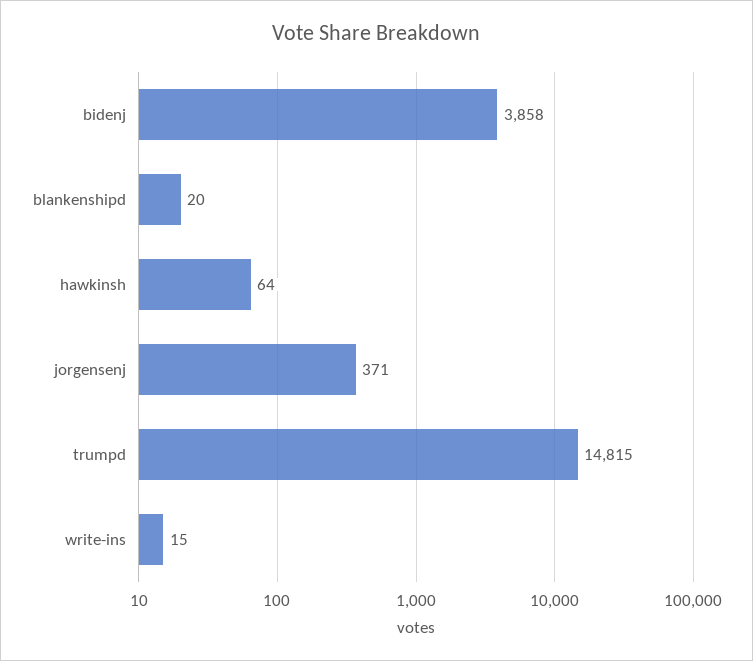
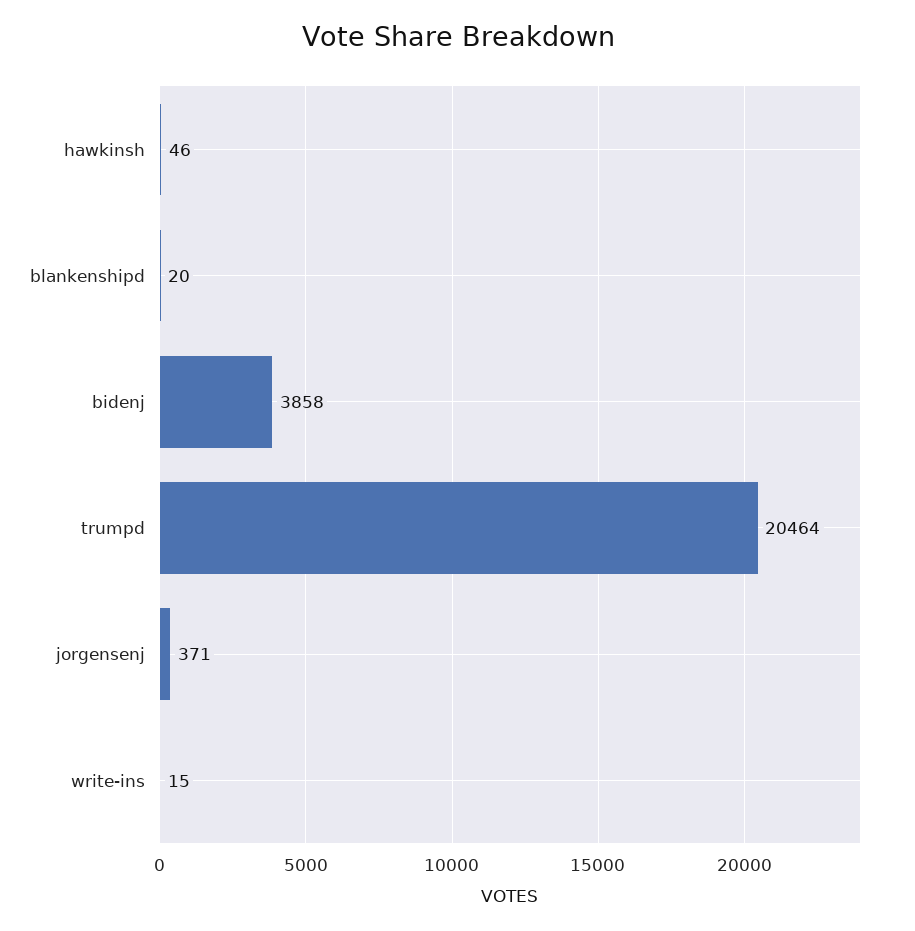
  {
    "bidenj": 3858,
    "blankenshipd": 20,
-   "hawkinsh": 64,
+   "hawkinsh": 46,
    "jorgensenj": 371,
-   "trumpd": 14815,
+   "trumpd": 20464,
    "write-ins": 15
  }

